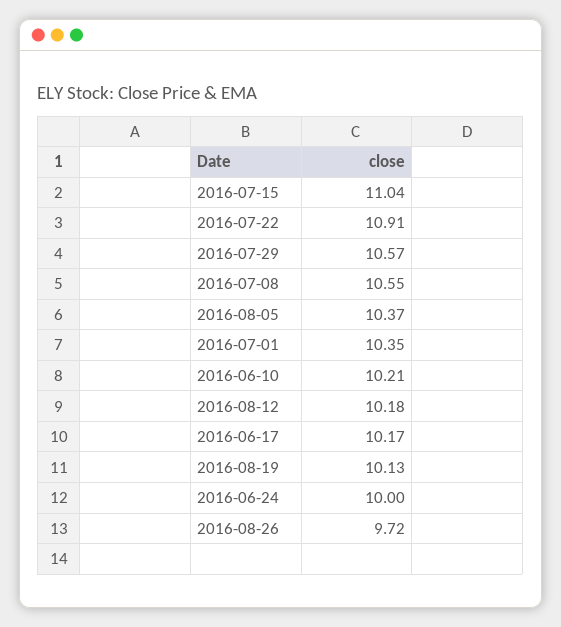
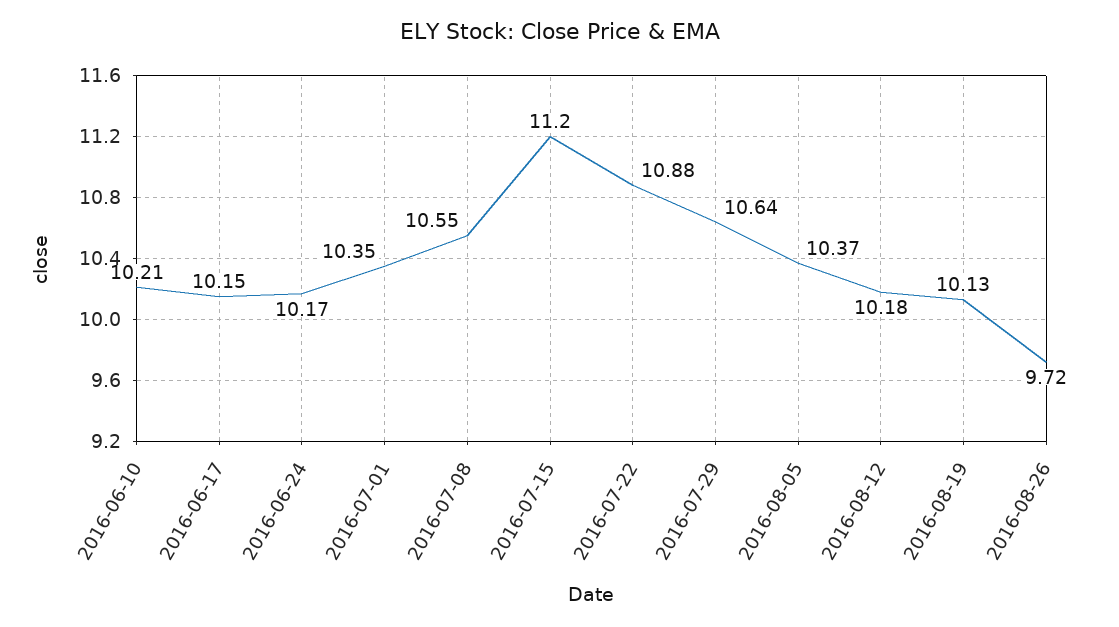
  {
-   "2016-07-15": 11.04,
+   "2016-07-15": 11.2,
-   "2016-07-22": 10.91,
+   "2016-07-22": 10.88,
-   "2016-07-29": 10.57,
+   "2016-07-29": 10.64,
    "2016-07-08": 10.55,
    "2016-08-05": 10.37,
    "2016-07-01": 10.35,
    "2016-06-10": 10.21,
    "2016-08-12": 10.18,
-   "2016-06-17": 10.17,
+   "2016-06-17": 10.15,
    "2016-08-19": 10.13,
-   "2016-06-24": 10,
+   "2016-06-24": 10.17,
    "2016-08-26": 9.72
  }

